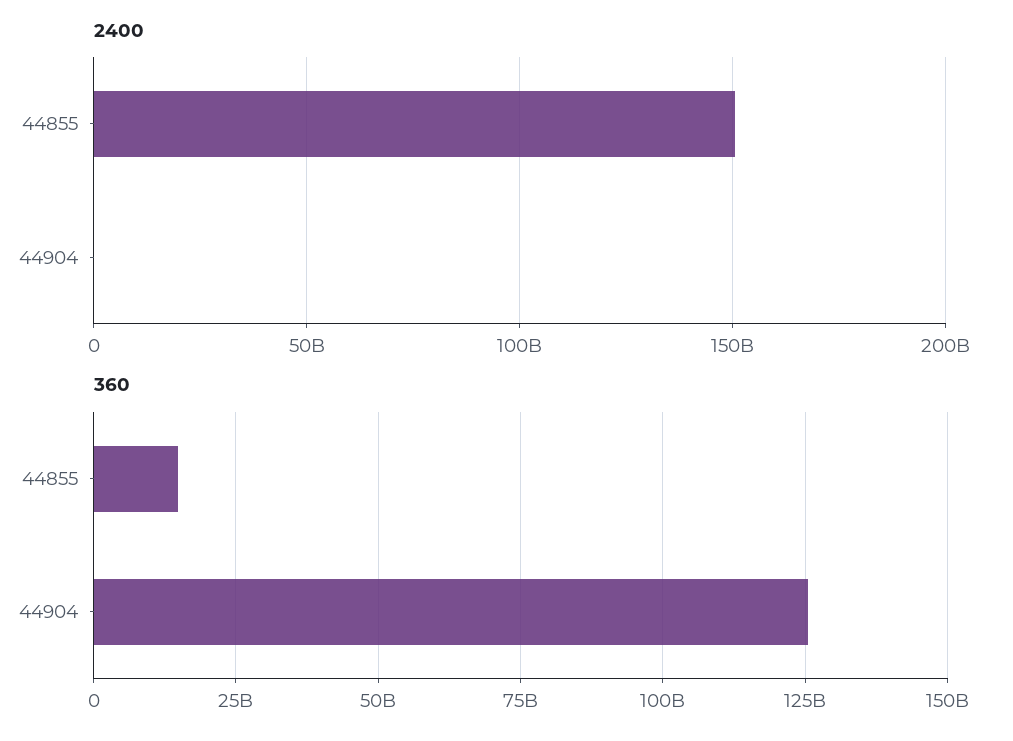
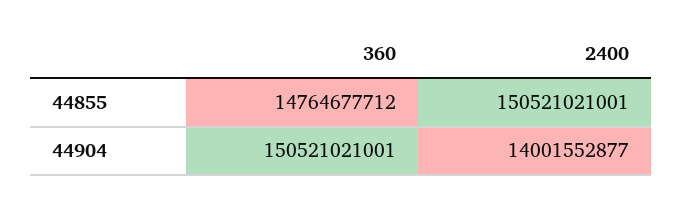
  {
    "2400": {
      "44855": 150521021001,
-     "44904": 0
+     "44904": 14001552877
    },
    "360": {
      "44855": 14764677712,
-     "44904": 125000000000
+     "44904": 150521021001
    }
  }

